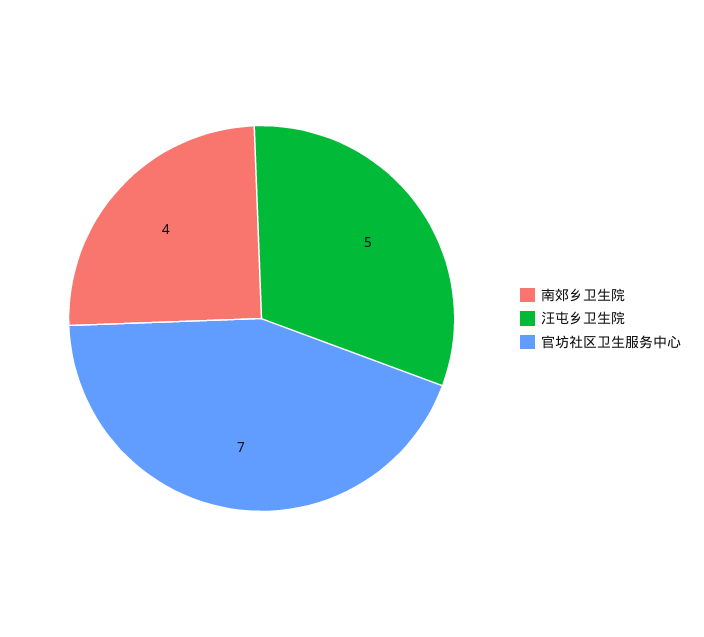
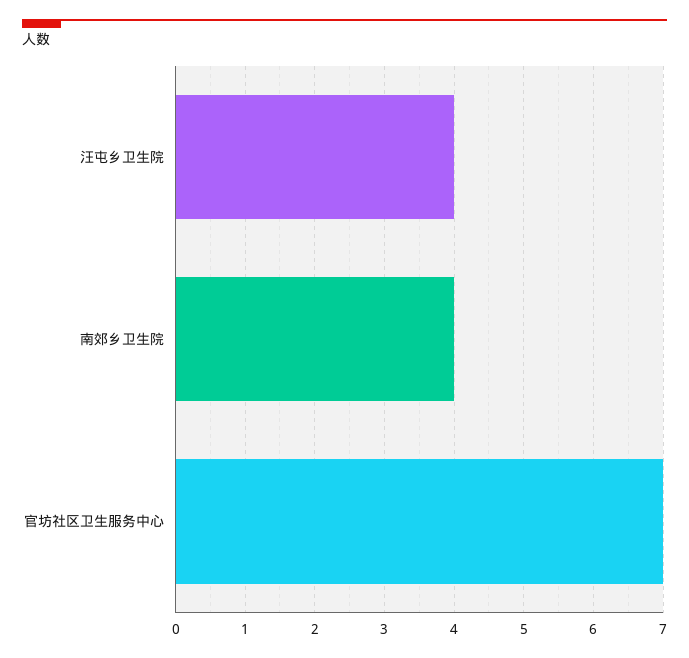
  {
    "南郊乡卫生院": 4,
-   "汪屯乡卫生院": 5,
+   "汪屯乡卫生院": 4,
    "官坊社区卫生服务中心": 7
  }

